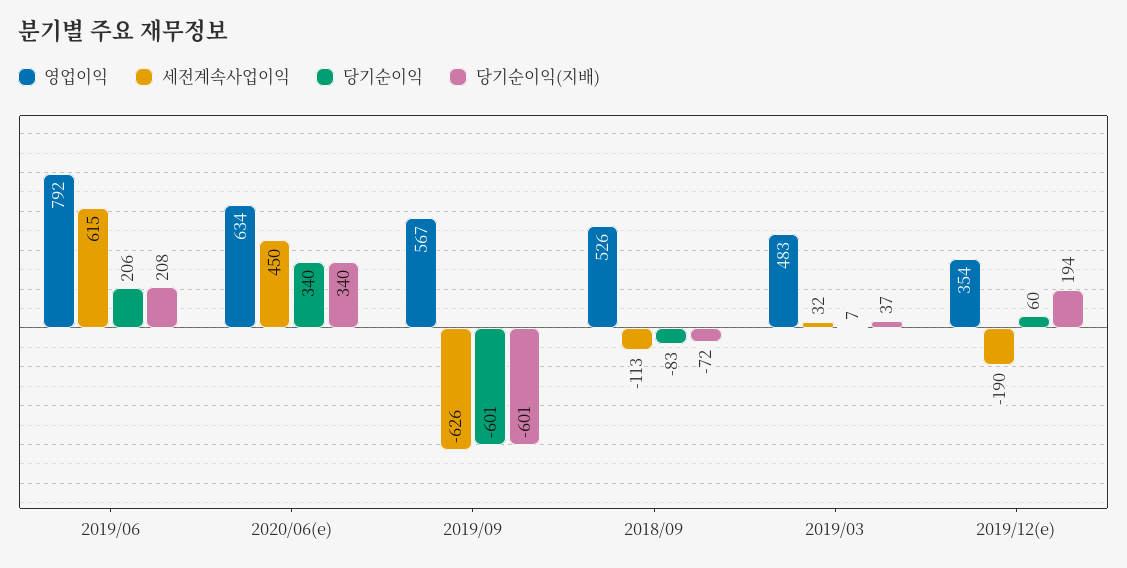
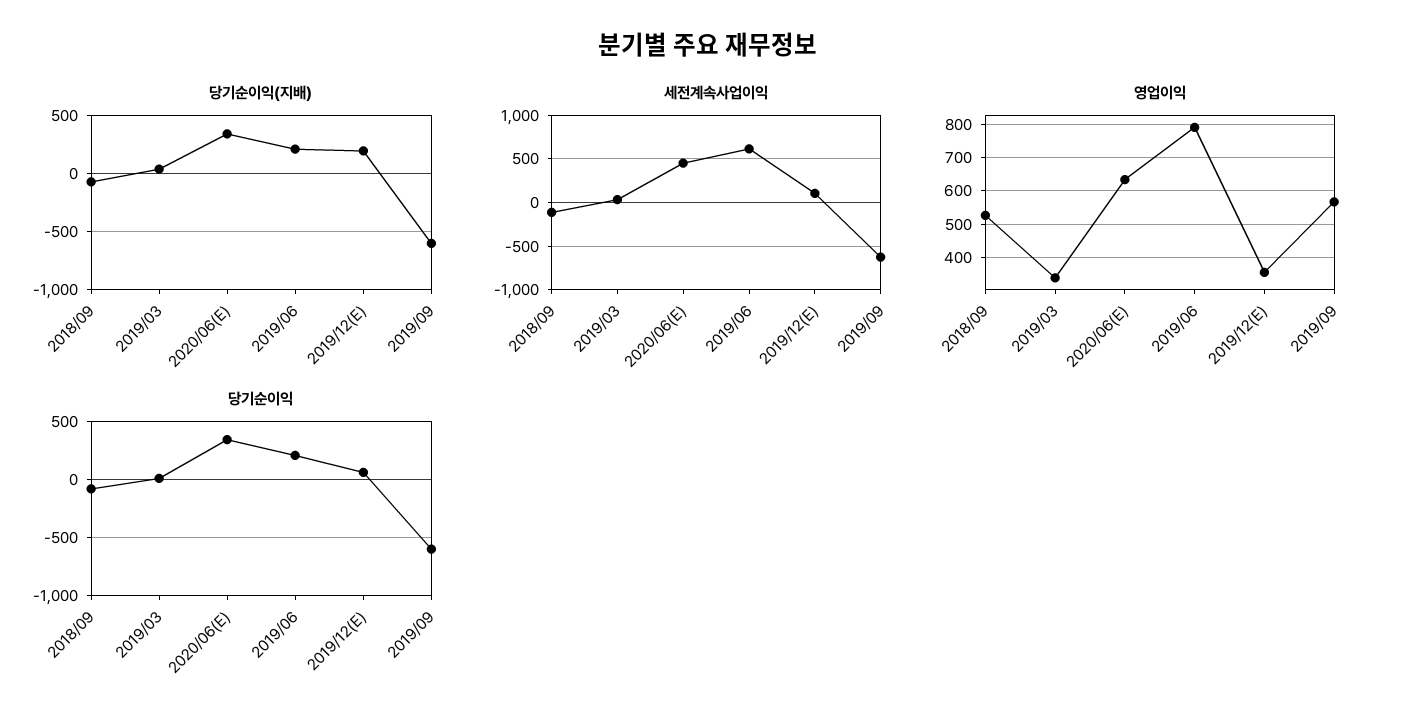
  {
    "영업이익": {
      "2019/06": 792,
      "2020/06(e)": 634,
      "2019/09": 567,
      "2018/09": 526,
-     "2019/03": 483,
+     "2019/03": 340,
      "2019/12(e)": 354
    },
    "세전계속사업이익": {
      "2019/06": 615,
      "2020/06(e)": 450,
      "2019/09": -626,
      "2018/09": -113,
      "2019/03": 32,
-     "2019/12(e)": -190
+     "2019/12(e)": 100
    },
    "당기순이익": {
      "2019/06": 206,
      "2020/06(e)": 340,
      "2019/09": -601,
      "2018/09": -83,
      "2019/03": 7,
      "2019/12(e)": 60
    },
    "당기순이익(지배)": {
      "2019/06": 208,
      "2020/06(e)": 340,
      "2019/09": -601,
      "2018/09": -72,
      "2019/03": 37,
      "2019/12(e)": 194
    }
  }

